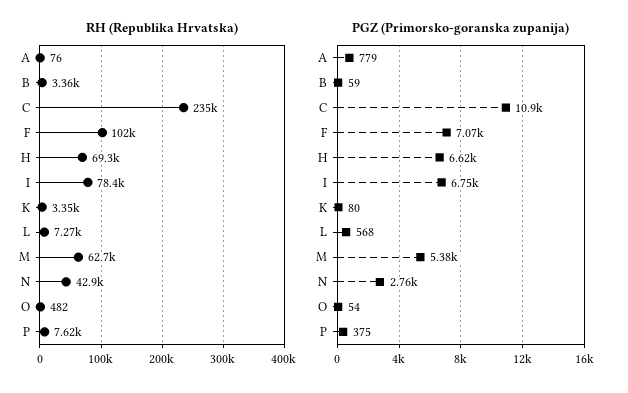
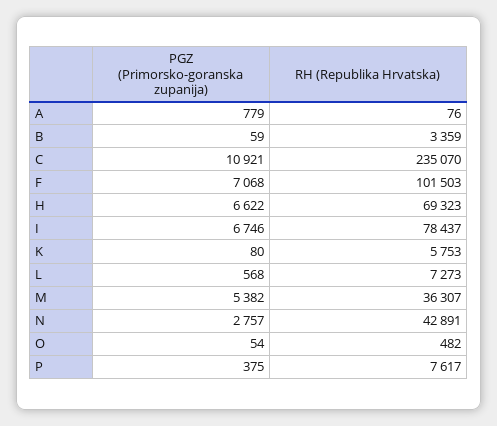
  {
    "RH (Republika Hrvatska)": {
      "A": 76,
      "B": 3359,
      "C": 235070,
      "F": 101503,
      "H": 69323,
      "I": 78437,
-     "K": 3350,
+     "K": 5753,
      "L": 7273,
-     "M": 62700,
+     "M": 36307,
      "N": 42891,
      "O": 482,
      "P": 7617
    },
    "PGZ (Primorsko-goranska zupanija)": {
      "A": 779,
      "B": 59,
      "C": 10921,
      "F": 7068,
      "H": 6622,
      "I": 6746,
      "K": 80,
      "L": 568,
      "M": 5382,
      "N": 2757,
      "O": 54,
      "P": 375
    }
  }

